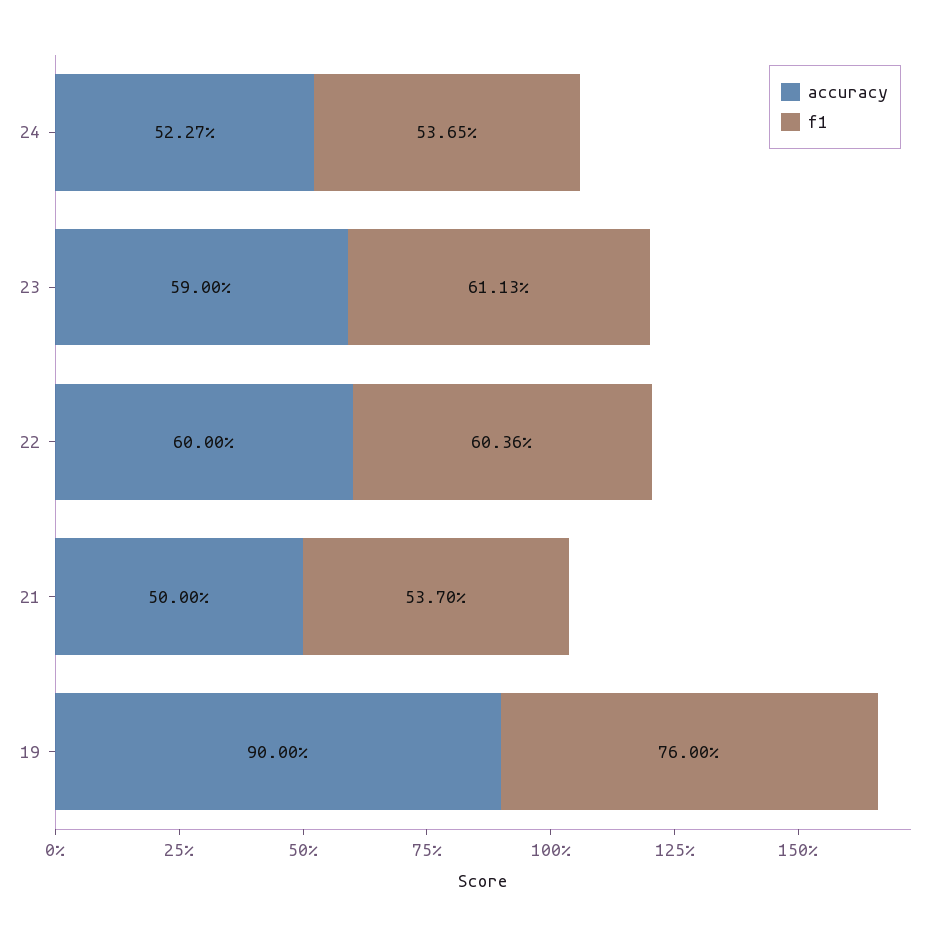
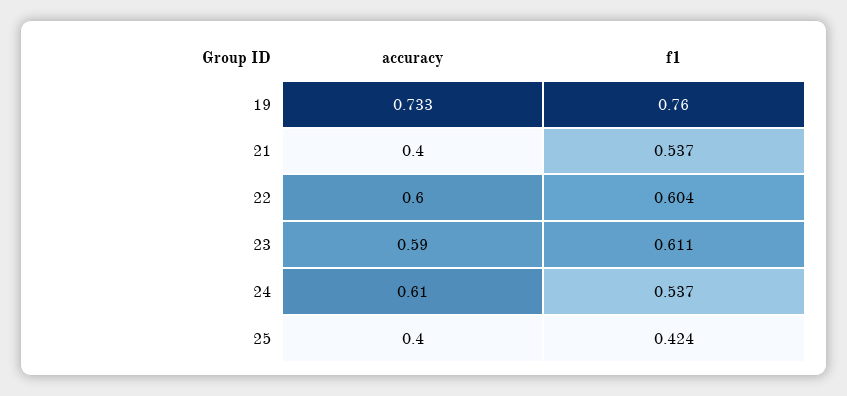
  {
    "accuracy": {
-     "24": 0.5227,
+     "24": 0.61,
      "23": 0.59,
      "22": 0.6,
-     "21": 0.5,
+     "21": 0.4,
-     "19": 0.9
+     "19": 0.733,
+     "25": 0.4
    },
    "f1": {
      "24": 0.5365,
      "23": 0.6113,
      "22": 0.6036,
      "21": 0.537,
-     "19": 0.76
+     "19": 0.76,
+     "25": 0.424
    }
  }

